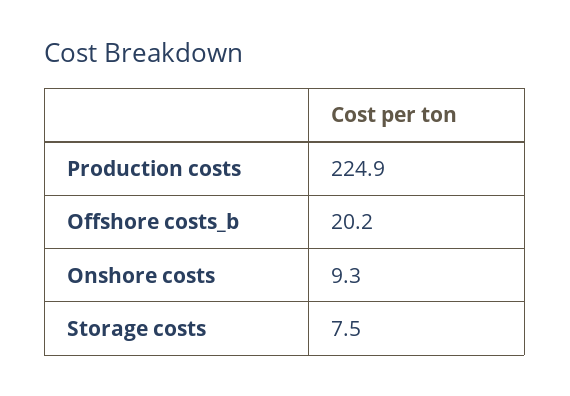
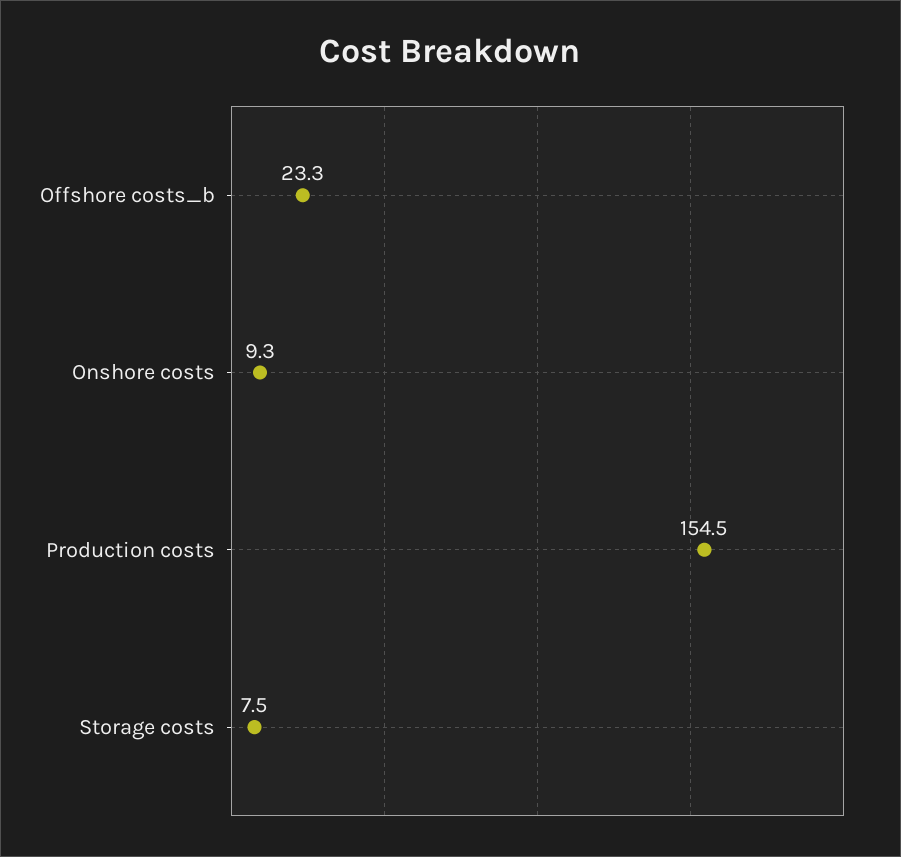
  {
-   "Production costs": 224.9,
+   "Production costs": 154.5,
-   "Offshore costs_b": 20.2,
+   "Offshore costs_b": 23.3,
    "Onshore costs": 9.3,
    "Storage costs": 7.5
  }

